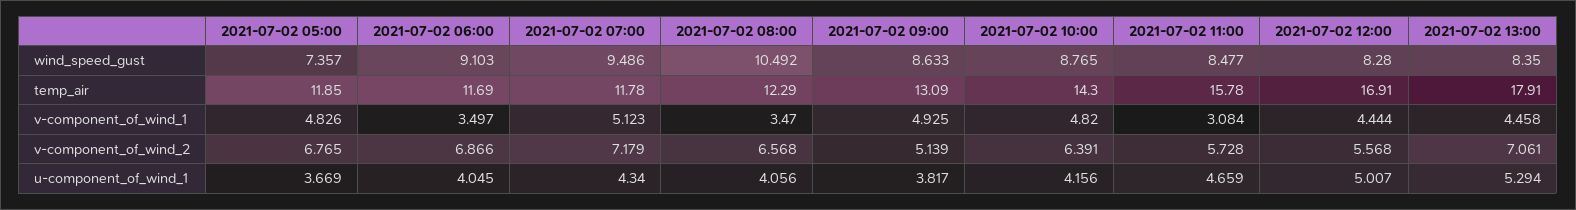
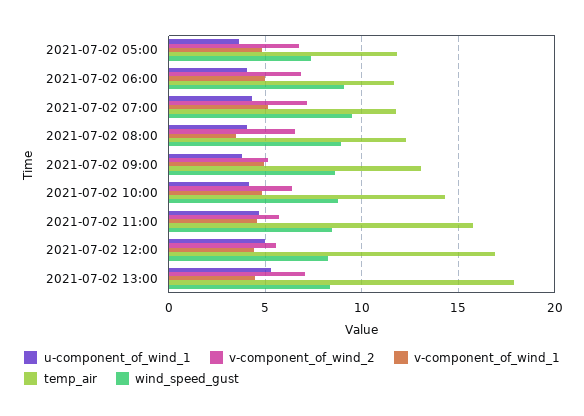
  {
    "wind_speed_gust": {
      "2021-07-02 05:00": 7.357,
      "2021-07-02 06:00": 9.103,
      "2021-07-02 07:00": 9.486,
-     "2021-07-02 08:00": 10.492,
+     "2021-07-02 08:00": 9,
      "2021-07-02 09:00": 8.633,
      "2021-07-02 10:00": 8.765,
      "2021-07-02 11:00": 8.477,
      "2021-07-02 12:00": 8.28,
      "2021-07-02 13:00": 8.35
    },
    "temp_air": {
      "2021-07-02 05:00": 11.85,
      "2021-07-02 06:00": 11.69,
      "2021-07-02 07:00": 11.78,
      "2021-07-02 08:00": 12.29,
      "2021-07-02 09:00": 13.09,
      "2021-07-02 10:00": 14.3,
      "2021-07-02 11:00": 15.78,
      "2021-07-02 12:00": 16.91,
      "2021-07-02 13:00": 17.91
    },
    "v-component_of_wind_1": {
      "2021-07-02 05:00": 4.826,
-     "2021-07-02 06:00": 3.497,
+     "2021-07-02 06:00": 5,
      "2021-07-02 07:00": 5.123,
      "2021-07-02 08:00": 3.47,
      "2021-07-02 09:00": 4.925,
      "2021-07-02 10:00": 4.82,
-     "2021-07-02 11:00": 3.084,
+     "2021-07-02 11:00": 4.5,
      "2021-07-02 12:00": 4.444,
      "2021-07-02 13:00": 4.458
    },
    "v-component_of_wind_2": {
      "2021-07-02 05:00": 6.765,
      "2021-07-02 06:00": 6.866,
      "2021-07-02 07:00": 7.179,
      "2021-07-02 08:00": 6.568,
      "2021-07-02 09:00": 5.139,
      "2021-07-02 10:00": 6.391,
      "2021-07-02 11:00": 5.728,
      "2021-07-02 12:00": 5.568,
      "2021-07-02 13:00": 7.061
    },
    "u-component_of_wind_1": {
      "2021-07-02 05:00": 3.669,
      "2021-07-02 06:00": 4.045,
      "2021-07-02 07:00": 4.34,
      "2021-07-02 08:00": 4.056,
      "2021-07-02 09:00": 3.817,
      "2021-07-02 10:00": 4.156,
      "2021-07-02 11:00": 4.659,
      "2021-07-02 12:00": 5.007,
      "2021-07-02 13:00": 5.294
    }
  }

